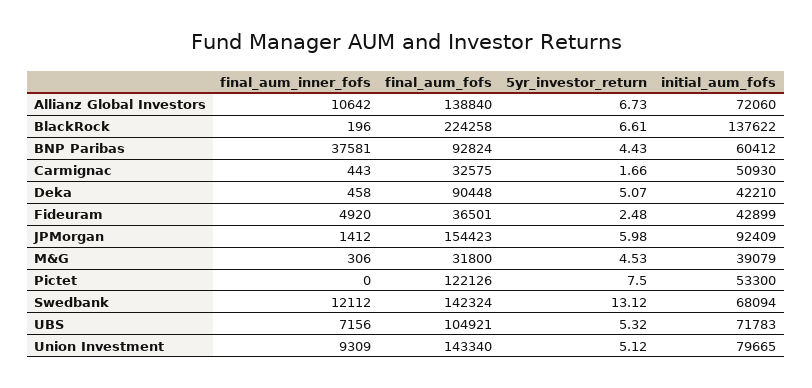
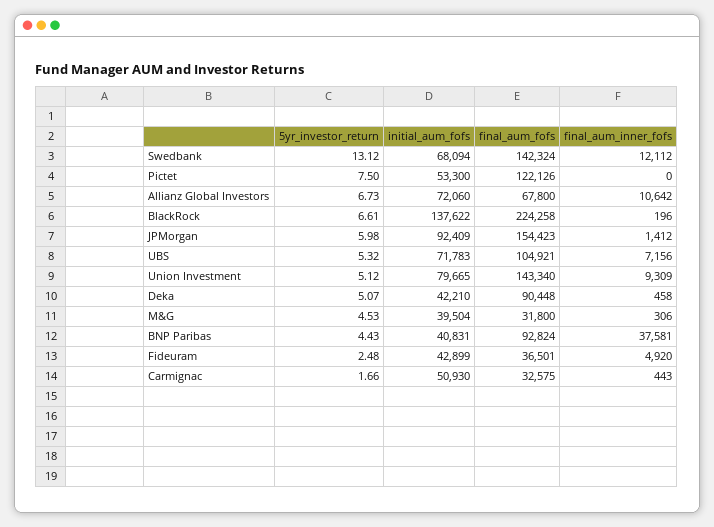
  {
    "final_aum_inner_fofs": {
      "Allianz Global Investors": 10642,
      "BlackRock": 196,
      "BNP Paribas": 37581,
      "Carmignac": 443,
      "Deka": 458,
      "Fideuram": 4920,
      "JPMorgan": 1412,
      "M&G": 306,
      "Pictet": 0,
      "Swedbank": 12112,
      "UBS": 7156,
      "Union Investment": 9309
    },
    "final_aum_fofs": {
-     "Allianz Global Investors": 138840,
+     "Allianz Global Investors": 67800,
      "BlackRock": 224258,
      "BNP Paribas": 92824,
      "Carmignac": 32575,
      "Deka": 90448,
      "Fideuram": 36501,
      "JPMorgan": 154423,
      "M&G": 31800,
      "Pictet": 122126,
      "Swedbank": 142324,
      "UBS": 104921,
      "Union Investment": 143340
    },
    "5yr_investor_return": {
      "Allianz Global Investors": 6.73,
      "BlackRock": 6.61,
      "BNP Paribas": 4.43,
      "Carmignac": 1.66,
      "Deka": 5.07,
      "Fideuram": 2.48,
      "JPMorgan": 5.98,
      "M&G": 4.53,
      "Pictet": 7.5,
      "Swedbank": 13.12,
      "UBS": 5.32,
      "Union Investment": 5.12
    },
    "initial_aum_fofs": {
      "Allianz Global Investors": 72060,
      "BlackRock": 137622,
-     "BNP Paribas": 60412,
+     "BNP Paribas": 40831,
      "Carmignac": 50930,
      "Deka": 42210,
      "Fideuram": 42899,
      "JPMorgan": 92409,
-     "M&G": 39079,
+     "M&G": 39504,
      "Pictet": 53300,
      "Swedbank": 68094,
      "UBS": 71783,
      "Union Investment": 79665
    }
  }

